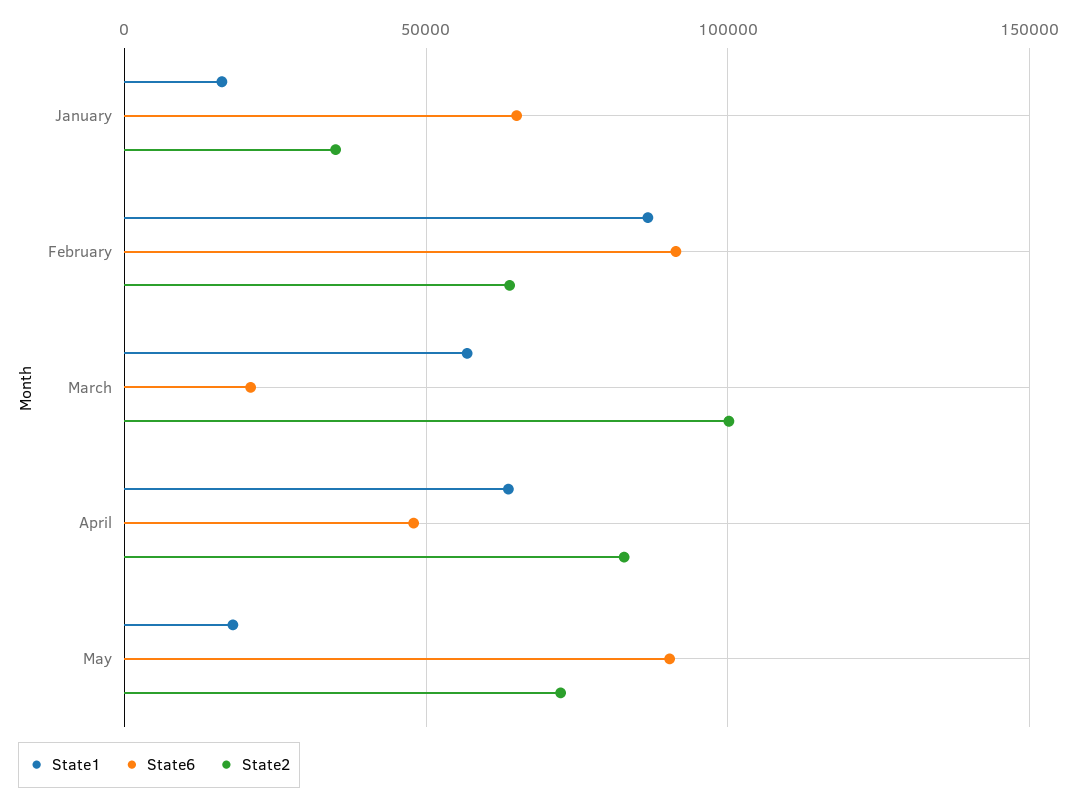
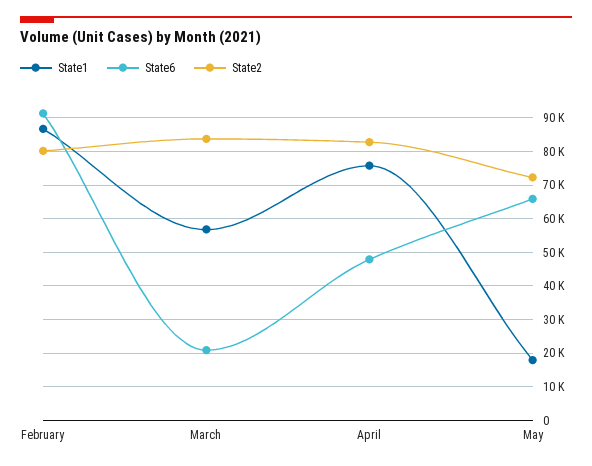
  {
    "State1": {
-     "January": 15000,
      "February": 86000,
      "March": 56000,
-     "April": 65000,
+     "April": 76000,
      "May": 18000
    },
    "State6": {
-     "January": 65000,
      "February": 92000,
      "March": 20000,
      "April": 48000,
-     "May": 90000
+     "May": 66000
    },
    "State2": {
-     "January": 35000,
-     "February": 65000,
+     "February": 80000,
-     "March": 100000,
+     "March": 84000,
      "April": 82000,
      "May": 72000
    }
  }

